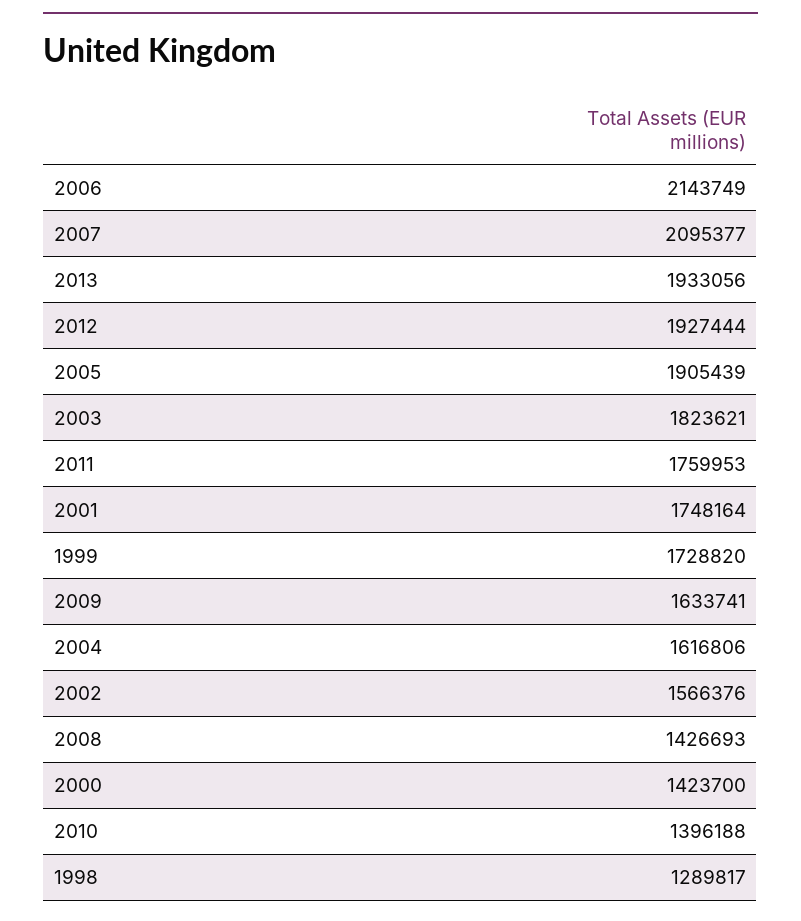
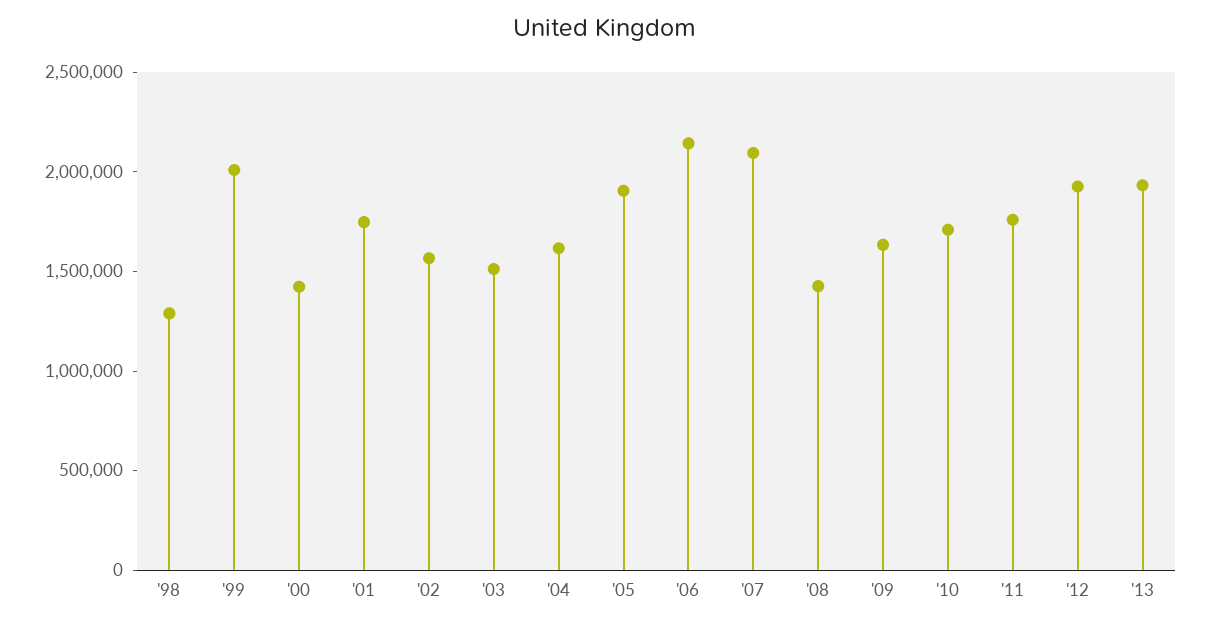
  {
    "2006": 2143749,
    "2007": 2095377,
    "2013": 1933056,
    "2012": 1927444,
    "2005": 1905439,
-   "2003": 1823621,
+   "2003": 1500000,
    "2011": 1759953,
    "2001": 1748164,
-   "1999": 1728820,
+   "1999": 2000000,
    "2009": 1633741,
    "2004": 1616806,
    "2002": 1566376,
    "2008": 1426693,
    "2000": 1423700,
-   "2010": 1396188,
+   "2010": 1700000,
    "1998": 1289817
  }

